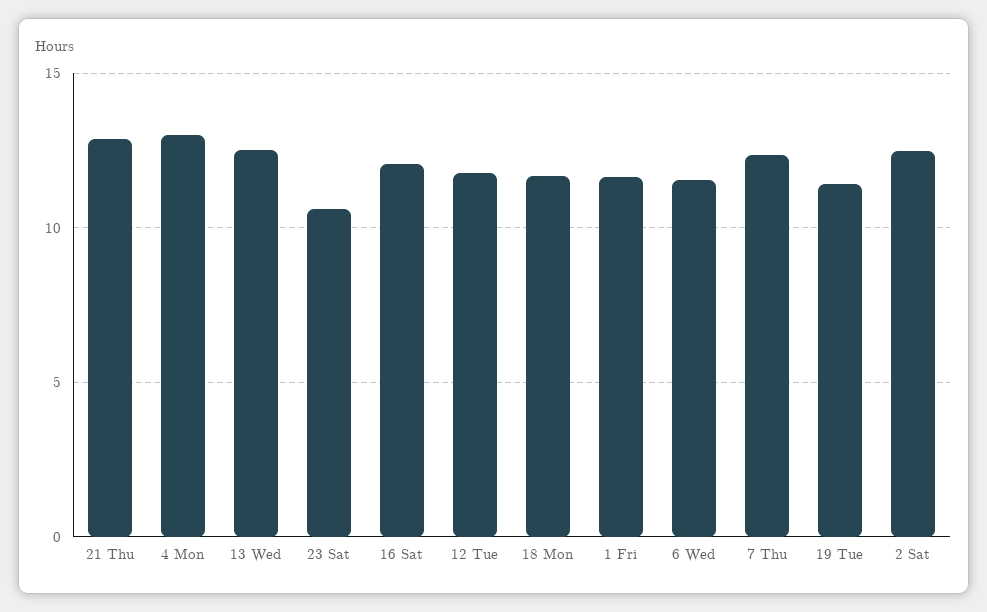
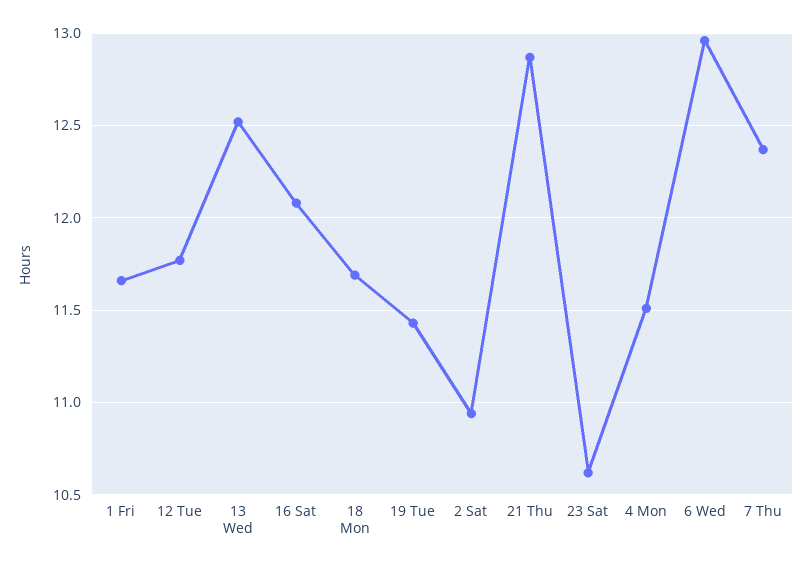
  {
    "21 Thu": 12.85,
-   "4 Mon": 13,
+   "4 Mon": 11.5,
    "13 Wed": 12.5,
    "23 Sat": 10.6,
    "16 Sat": 12.1,
    "12 Tue": 11.75,
    "18 Mon": 11.7,
    "1 Fri": 11.65,
-   "6 Wed": 11.5,
+   "6 Wed": 12.95,
    "7 Thu": 12.35,
    "19 Tue": 11.45,
-   "2 Sat": 12.5
+   "2 Sat": 10.95
  }

